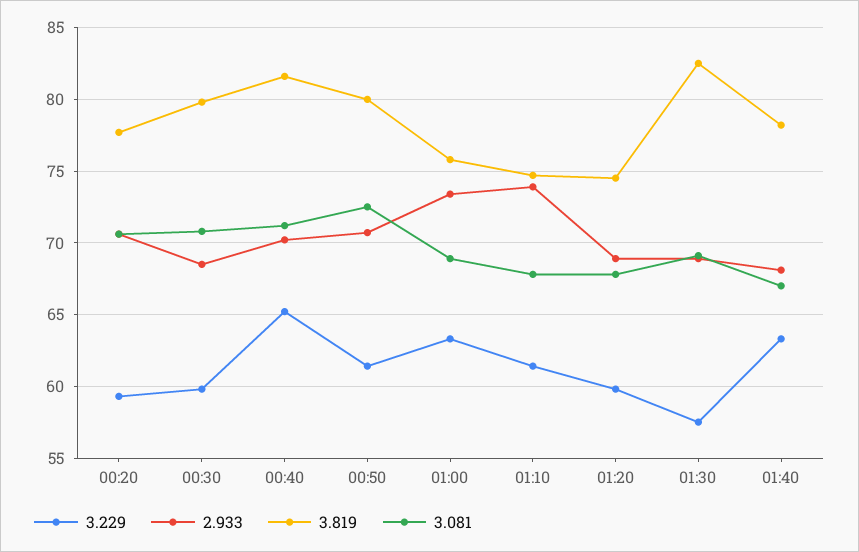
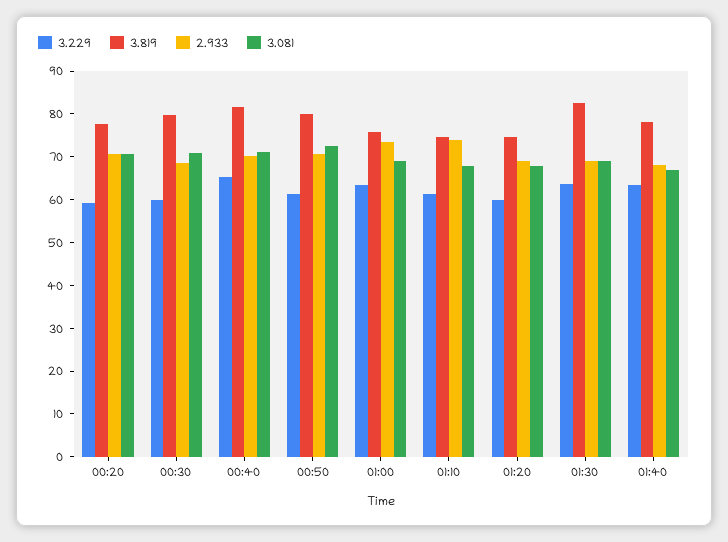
  {
    "3.229": {
      "00:20": 59.5,
      "00:30": 60,
      "00:40": 65,
      "00:50": 61.5,
      "01:00": 63.5,
      "01:10": 61.5,
      "01:20": 60,
-     "01:30": 57.5,
+     "01:30": 64,
      "01:40": 63.5
    },
    "2.933": {
      "00:20": 70.5,
      "00:30": 68.5,
      "00:40": 70,
      "00:50": 70.5,
      "01:00": 73.5,
      "01:10": 74,
      "01:20": 69,
      "01:30": 69,
      "01:40": 68
    },
    "3.819": {
      "00:20": 77.5,
      "00:30": 80,
      "00:40": 81.5,
      "00:50": 80,
      "01:00": 76,
      "01:10": 74.5,
      "01:20": 74.5,
      "01:30": 82.5,
      "01:40": 78
    },
    "3.081": {
      "00:20": 70.5,
      "00:30": 71,
      "00:40": 71,
      "00:50": 72.5,
      "01:00": 69,
      "01:10": 68,
      "01:20": 68,
      "01:30": 69,
      "01:40": 67
    }
  }

